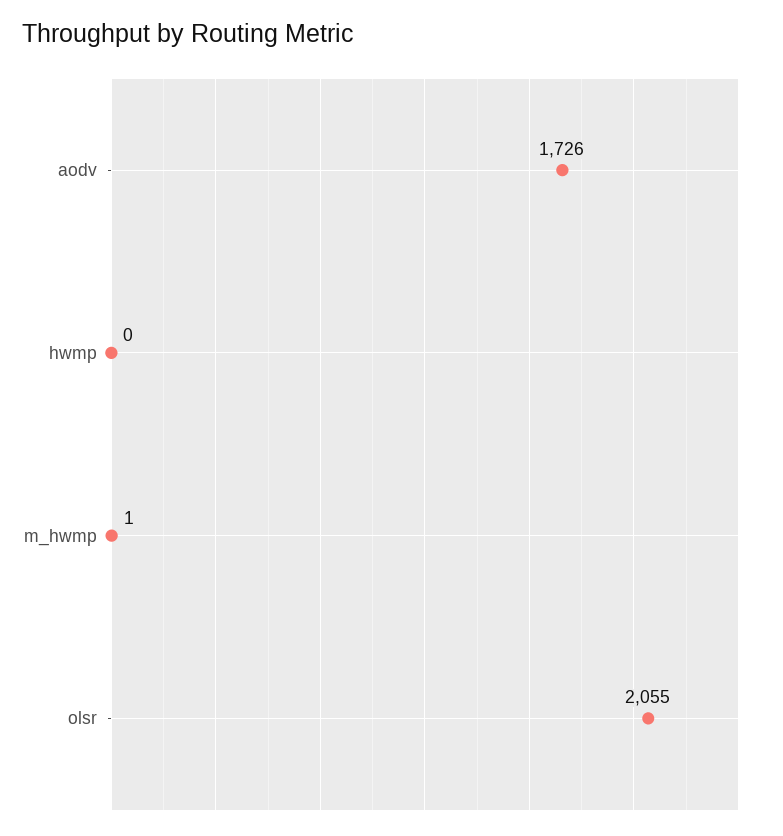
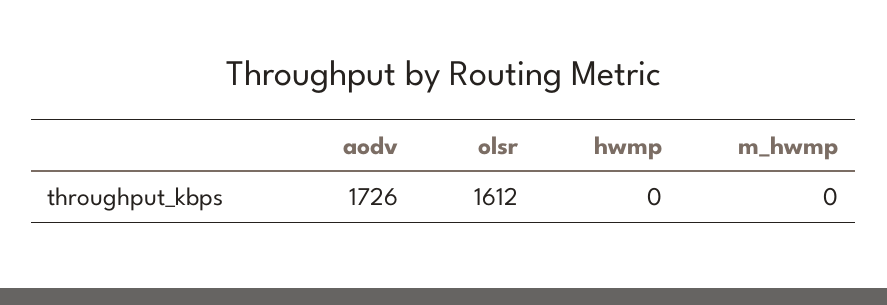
  {
    "aodv": 1726,
    "hwmp": 0,
-   "m_hwmp": 1,
+   "m_hwmp": 0,
-   "olsr": 2055
+   "olsr": 1612
  }

